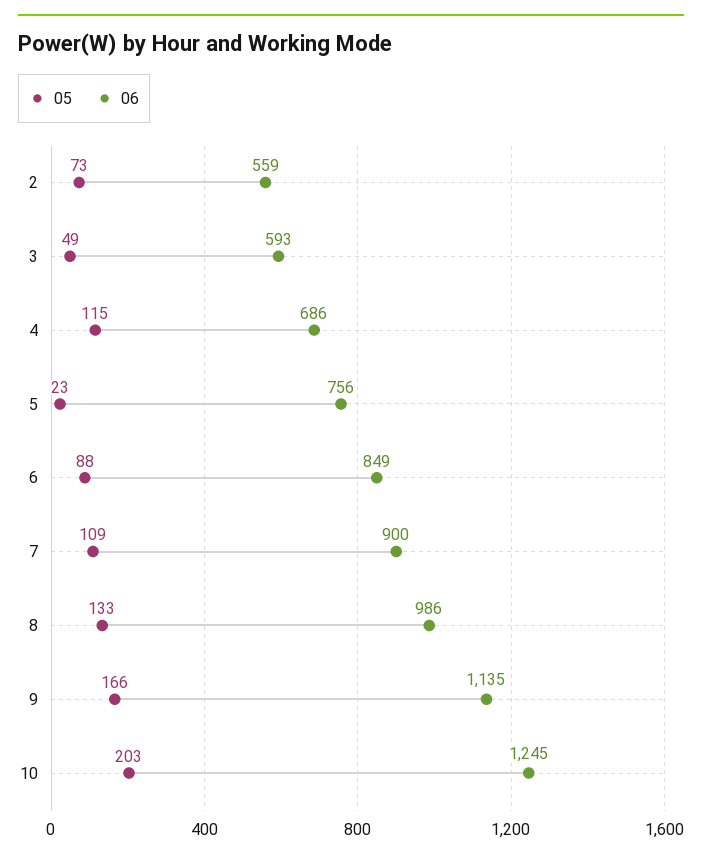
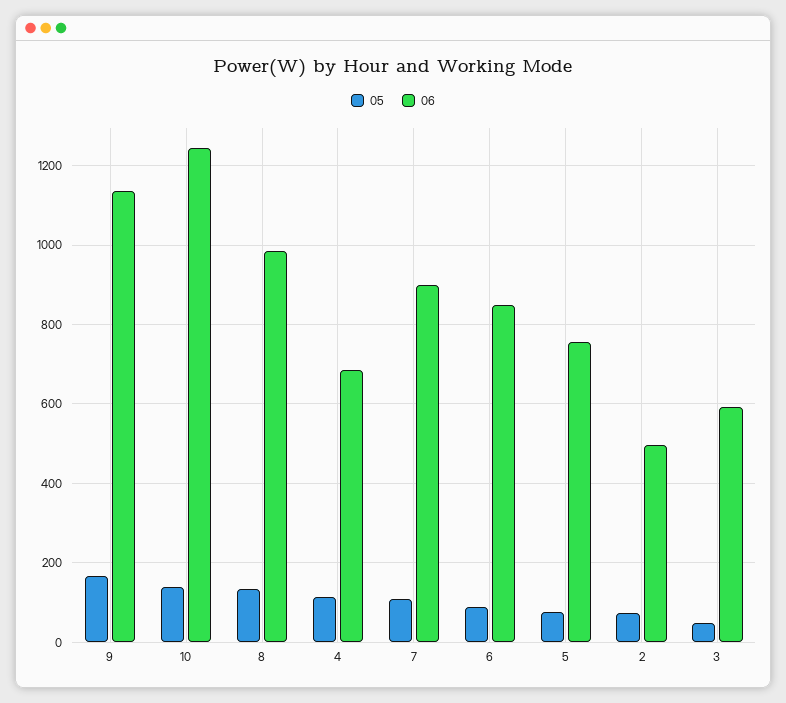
  {
    "05": {
      "2": 73,
      "3": 49,
      "4": 115,
-     "5": 23,
+     "5": 80,
      "6": 88,
      "7": 109,
      "8": 133,
      "9": 166,
-     "10": 203
+     "10": 140
    },
    "06": {
-     "2": 559,
+     "2": 500,
      "3": 593,
      "4": 686,
      "5": 756,
      "6": 849,
      "7": 900,
      "8": 986,
      "9": 1135,
      "10": 1245
    }
  }

